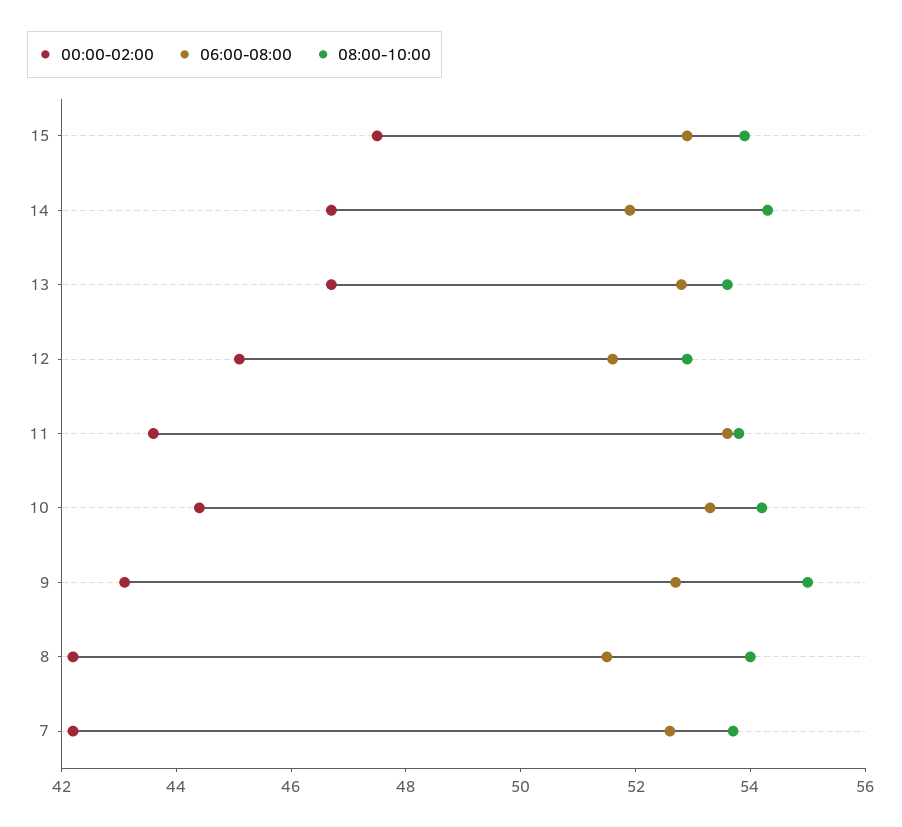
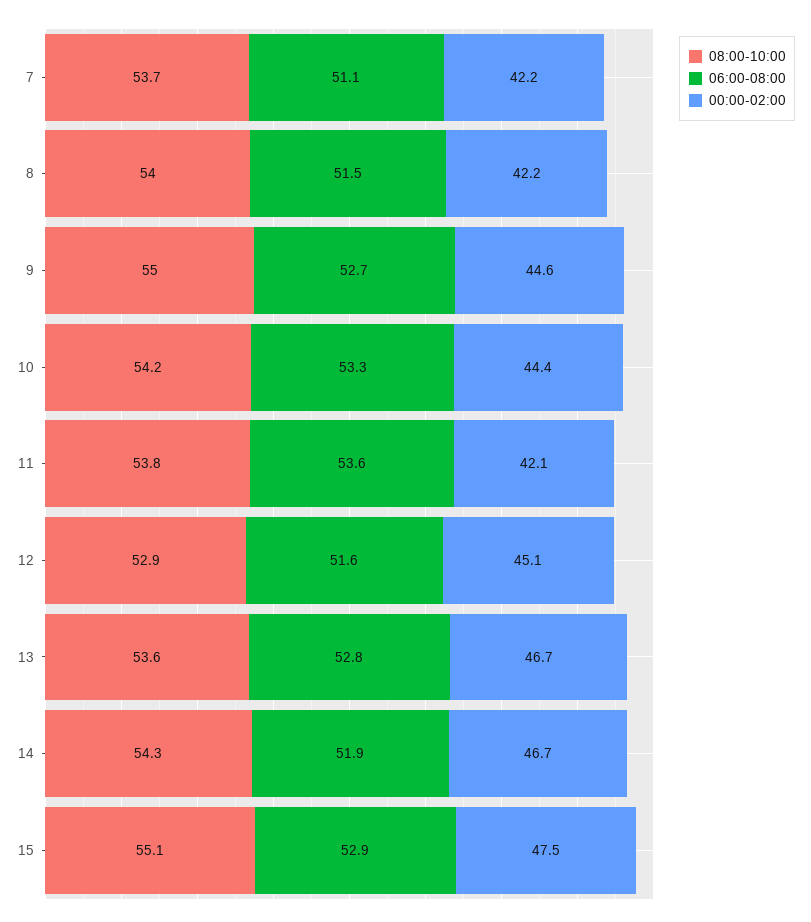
  {
    "00:00-02:00": {
      "15": 47.5,
      "14": 46.7,
      "13": 46.7,
      "12": 45.1,
-     "11": 43.5,
+     "11": 42.1,
      "10": 44.4,
-     "9": 43,
+     "9": 44.6,
      "8": 42.2,
      "7": 42.2
    },
    "06:00-08:00": {
      "15": 52.9,
      "14": 51.9,
      "13": 52.8,
      "12": 51.6,
      "11": 53.6,
      "10": 53.3,
      "9": 52.7,
      "8": 51.5,
-     "7": 52.5
+     "7": 51.1
    },
    "08:00-10:00": {
-     "15": 54,
+     "15": 55.1,
      "14": 54.3,
      "13": 53.6,
      "12": 52.9,
      "11": 53.8,
      "10": 54.2,
      "9": 55,
      "8": 54,
      "7": 53.7
    }
  }

